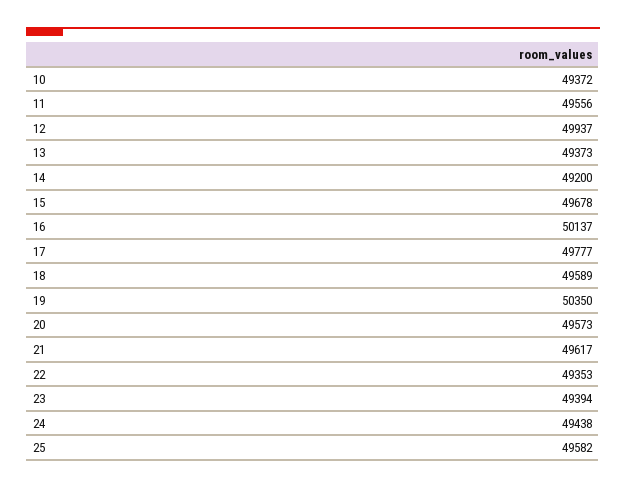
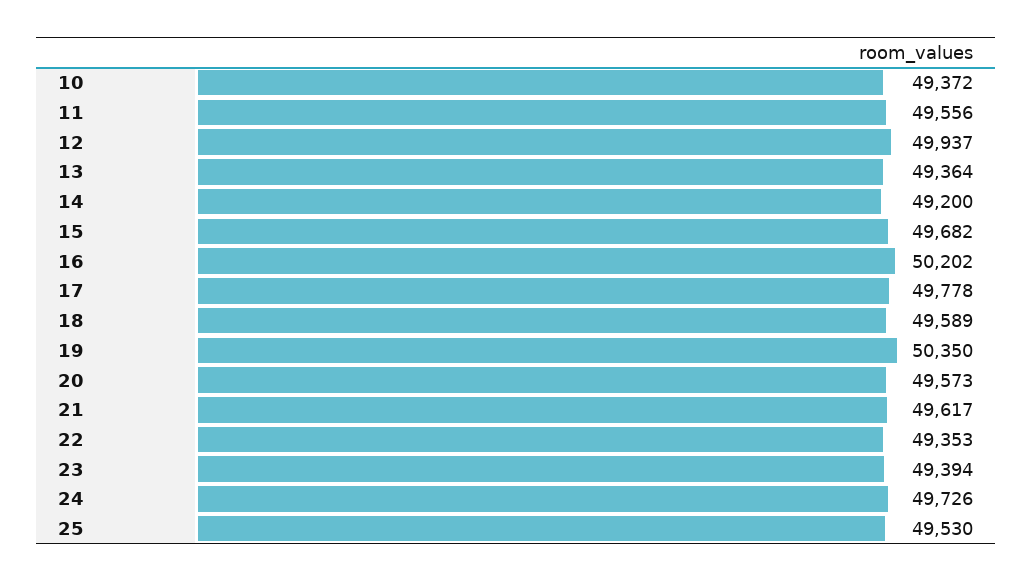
  {
    "10": 49372,
    "11": 49556,
    "12": 49937,
-   "13": 49373,
+   "13": 49364,
    "14": 49200,
-   "15": 49678,
+   "15": 49682,
-   "16": 50137,
+   "16": 50202,
-   "17": 49777,
+   "17": 49778,
    "18": 49589,
    "19": 50350,
    "20": 49573,
    "21": 49617,
    "22": 49353,
    "23": 49394,
-   "24": 49438,
+   "24": 49726,
-   "25": 49582
+   "25": 49530
  }

